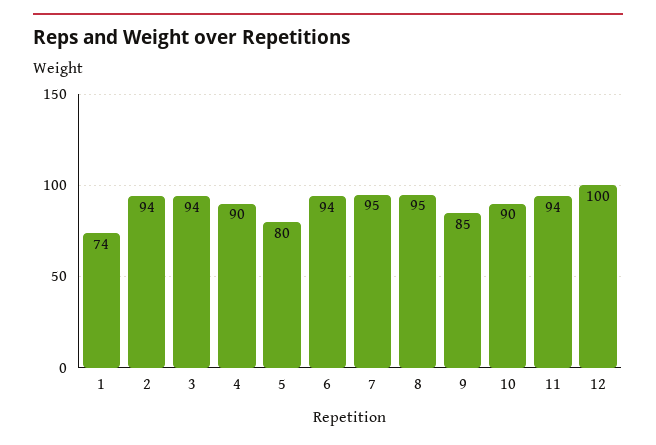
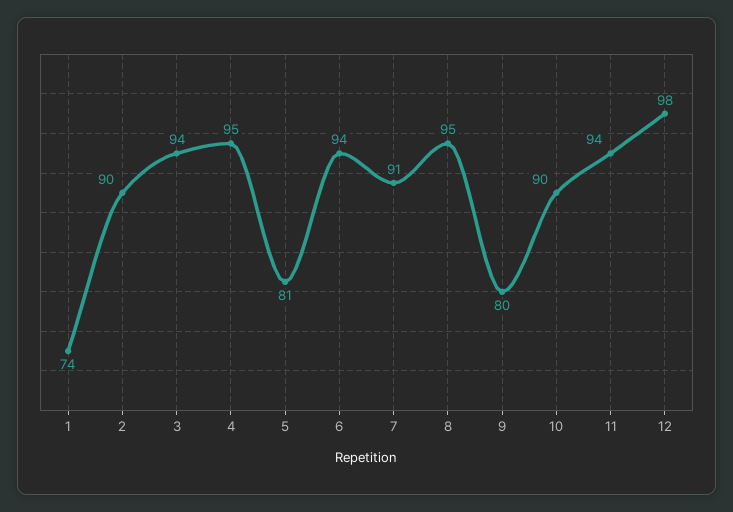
  {
    "1": 74,
-   "2": 94,
+   "2": 90,
    "3": 94,
-   "4": 90,
+   "4": 95,
-   "5": 80,
+   "5": 81,
    "6": 94,
-   "7": 95,
+   "7": 91,
    "8": 95,
-   "9": 85,
+   "9": 80,
    "10": 90,
    "11": 94,
-   "12": 100
+   "12": 98
  }

